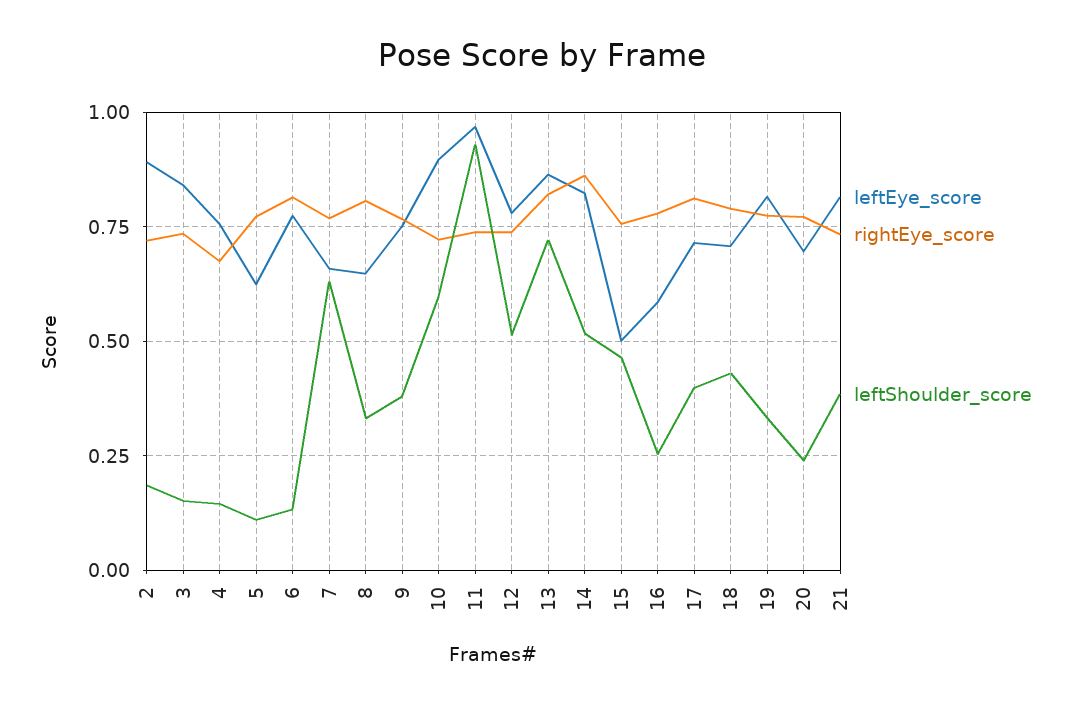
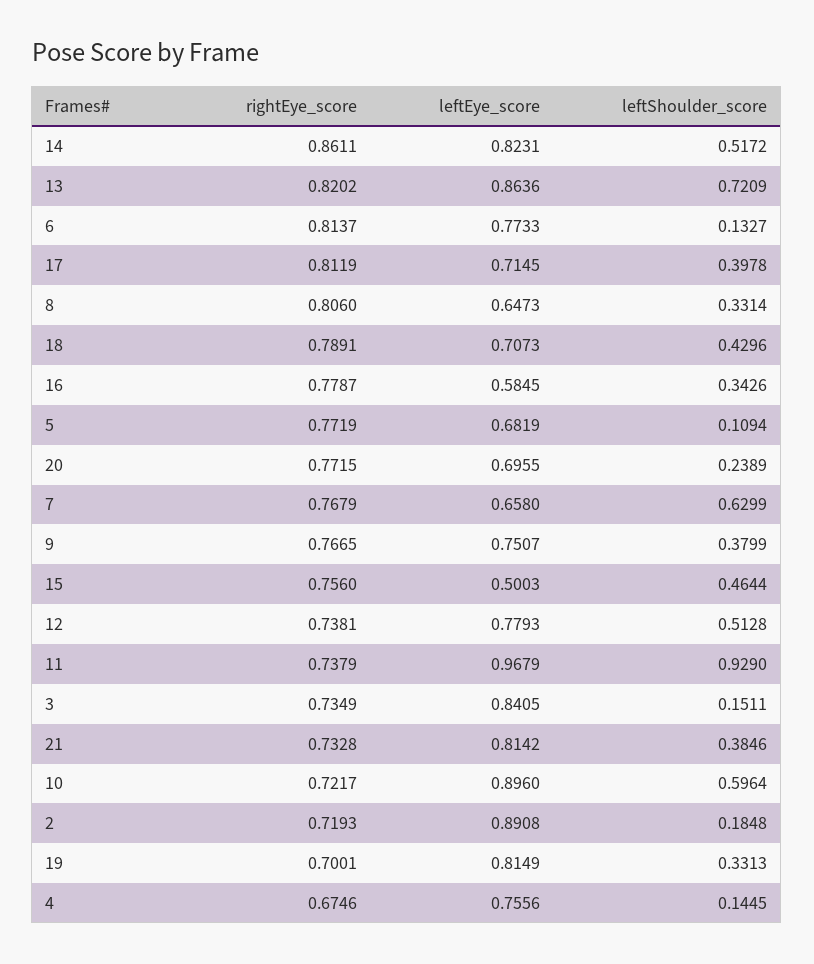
  {
    "leftEye_score": {
      "2": 0.8908,
      "3": 0.8405,
      "4": 0.7556,
-     "5": 0.625,
+     "5": 0.6819,
      "6": 0.7733,
      "7": 0.658,
      "8": 0.6473,
      "9": 0.7507,
      "10": 0.896,
      "11": 0.9679,
      "12": 0.7793,
      "13": 0.8636,
      "14": 0.8231,
      "15": 0.5003,
      "16": 0.5845,
      "17": 0.7145,
      "18": 0.7073,
      "19": 0.8149,
      "20": 0.6955,
      "21": 0.8142
    },
    "rightEye_score": {
      "2": 0.7193,
      "3": 0.7349,
      "4": 0.6746,
      "5": 0.7719,
      "6": 0.8137,
      "7": 0.7679,
      "8": 0.806,
      "9": 0.7665,
      "10": 0.7217,
      "11": 0.7379,
      "12": 0.7381,
      "13": 0.8202,
      "14": 0.8611,
      "15": 0.756,
      "16": 0.7787,
      "17": 0.8119,
      "18": 0.7891,
-     "19": 0.775,
+     "19": 0.7001,
      "20": 0.7715,
      "21": 0.7328
    },
    "leftShoulder_score": {
      "2": 0.1848,
      "3": 0.1511,
      "4": 0.1445,
      "5": 0.1094,
      "6": 0.1327,
      "7": 0.6299,
      "8": 0.3314,
      "9": 0.3799,
      "10": 0.5964,
      "11": 0.929,
      "12": 0.5128,
      "13": 0.7209,
      "14": 0.5172,
      "15": 0.4644,
-     "16": 0.25,
+     "16": 0.3426,
      "17": 0.3978,
      "18": 0.4296,
      "19": 0.3313,
      "20": 0.2389,
      "21": 0.3846
    }
  }

